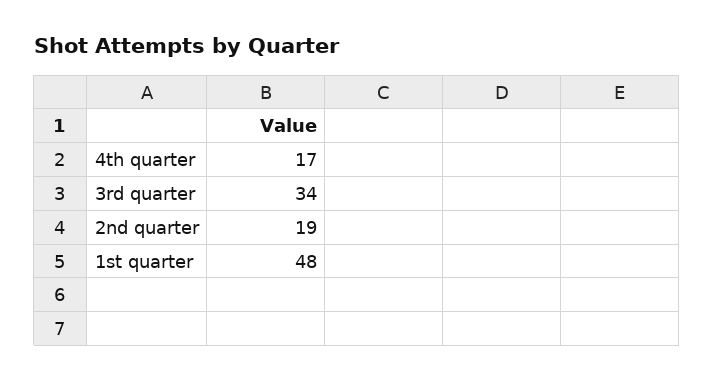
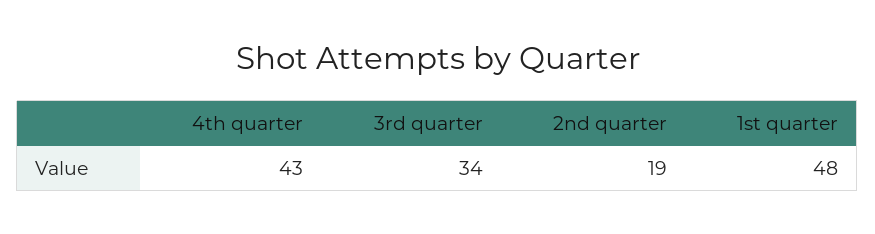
  {
-   "4th quarter": 17,
+   "4th quarter": 43,
    "3rd quarter": 34,
    "2nd quarter": 19,
    "1st quarter": 48
  }

